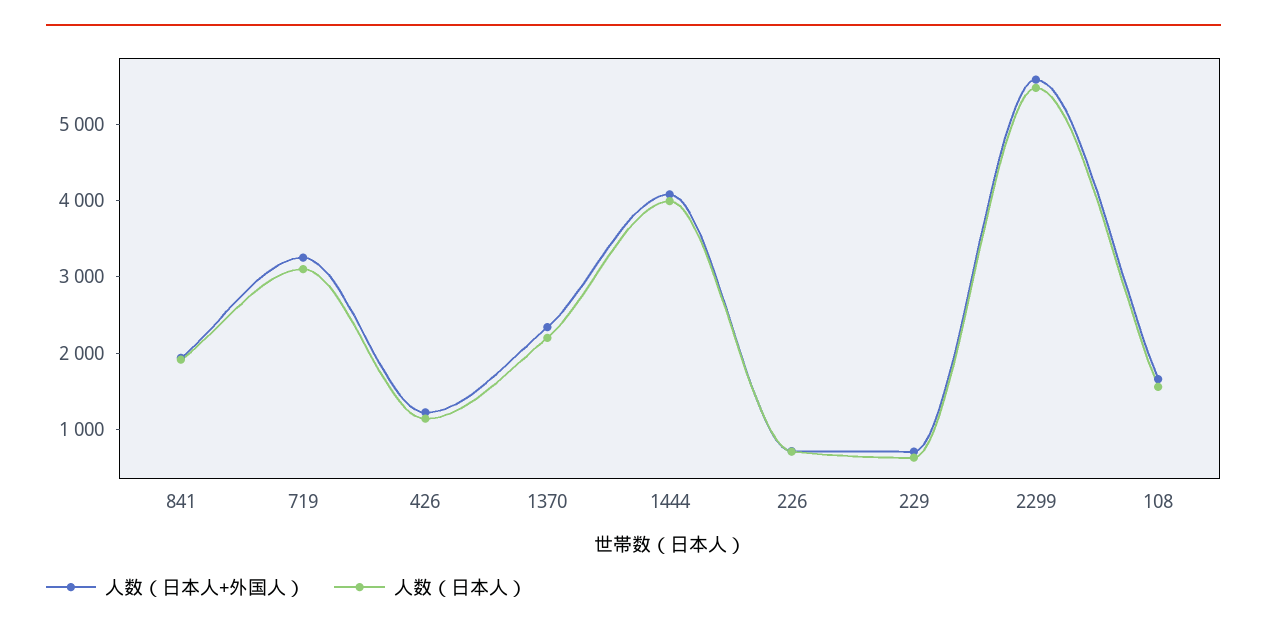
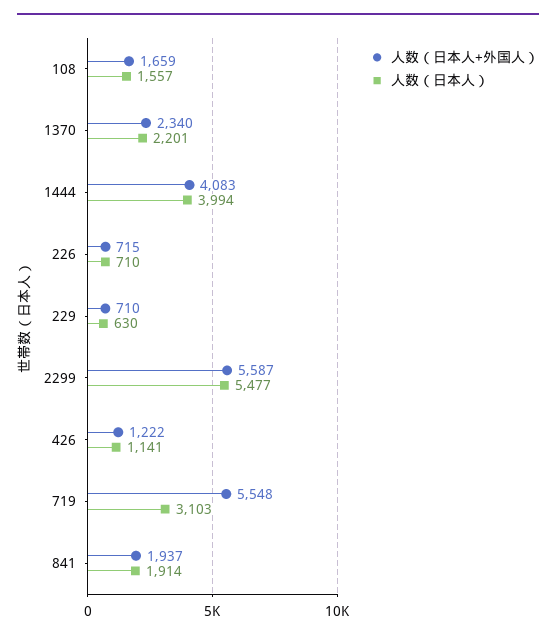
  {
    "人数（日本人+外国人）": {
      "841": 1937,
-     "719": 3200,
+     "719": 5548,
      "426": 1222,
      "1370": 2340,
      "1444": 4083,
      "226": 715,
      "229": 710,
      "2299": 5587,
      "108": 1659
    },
    "人数（日本人）": {
      "841": 1914,
      "719": 3103,
      "426": 1141,
      "1370": 2201,
      "1444": 3994,
      "226": 710,
      "229": 630,
      "2299": 5477,
      "108": 1557
    }
  }

